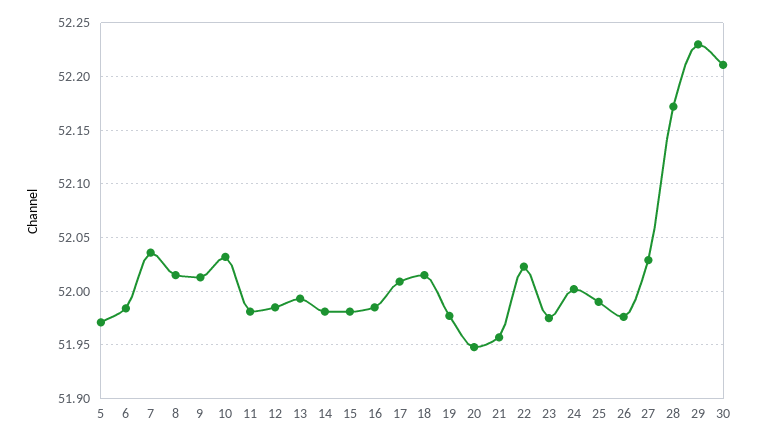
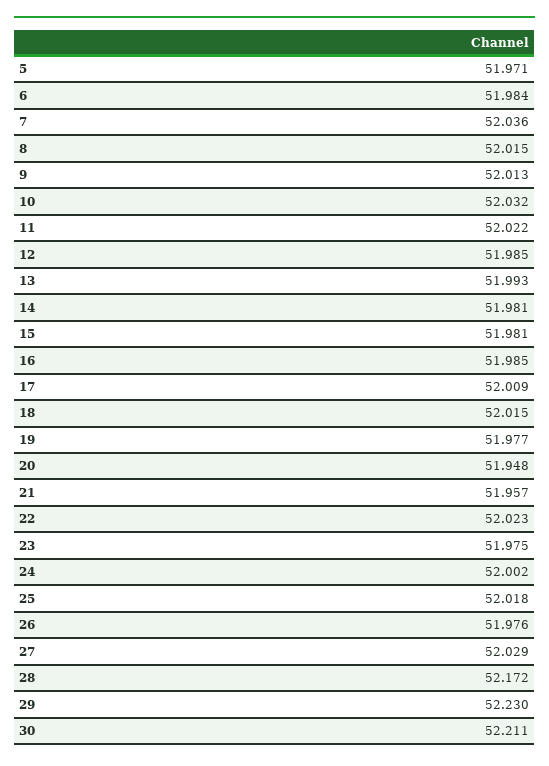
  {
    "5": 51.971,
    "6": 51.984,
    "7": 52.036,
    "8": 52.015,
    "9": 52.013,
    "10": 52.032,
-   "11": 51.98,
+   "11": 52.022,
    "12": 51.985,
    "13": 51.993,
    "14": 51.981,
    "15": 51.981,
    "16": 51.985,
    "17": 52.009,
    "18": 52.015,
    "19": 51.977,
    "20": 51.948,
    "21": 51.957,
    "22": 52.023,
    "23": 51.975,
    "24": 52.002,
-   "25": 51.99,
+   "25": 52.018,
    "26": 51.976,
    "27": 52.029,
    "28": 52.172,
    "29": 52.23,
    "30": 52.211
  }

